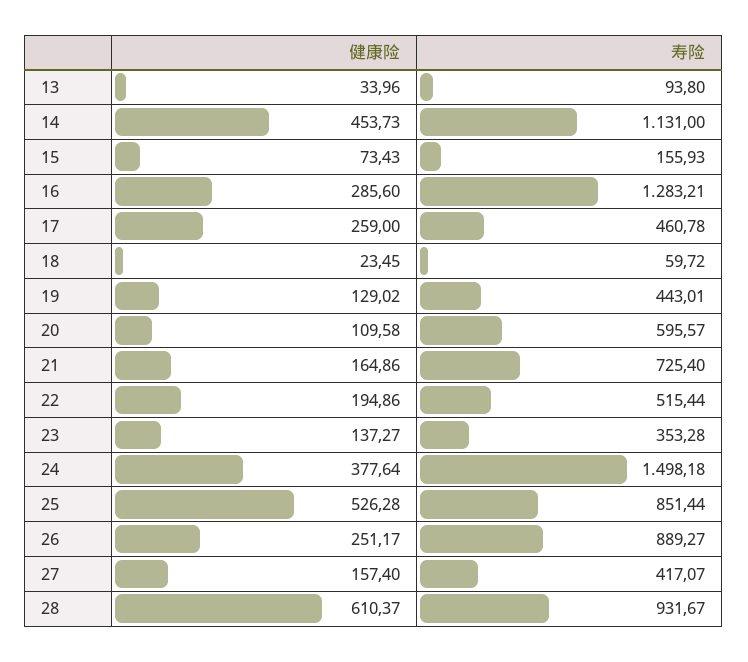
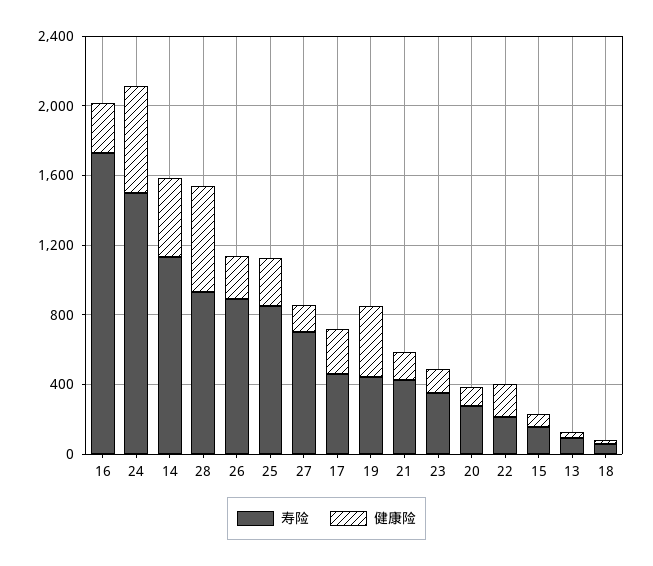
  {
    "健康险": {
      "13": 33.96,
      "14": 453.73,
      "15": 73.43,
      "16": 285.6,
      "17": 259,
      "18": 23.45,
-     "19": 129.02,
+     "19": 400,
      "20": 109.58,
      "21": 164.86,
      "22": 194.86,
      "23": 137.27,
-     "24": 377.64,
+     "24": 600,
-     "25": 526.28,
+     "25": 300,
      "26": 251.17,
      "27": 157.4,
      "28": 610.37
    },
    "寿险": {
      "13": 93.8,
      "14": 1131,
      "15": 155.93,
-     "16": 1283.21,
+     "16": 1700,
      "17": 460.78,
      "18": 59.72,
      "19": 443.01,
-     "20": 595.57,
+     "20": 300,
-     "21": 725.4,
+     "21": 400,
-     "22": 515.44,
+     "22": 200,
      "23": 353.28,
      "24": 1498.18,
      "25": 851.44,
      "26": 889.27,
-     "27": 417.07,
+     "27": 700,
      "28": 931.67
    }
  }

